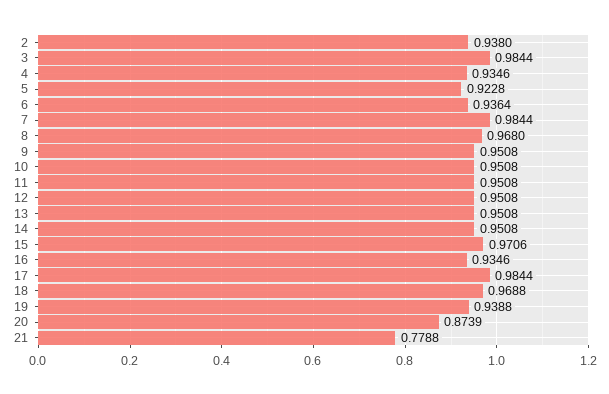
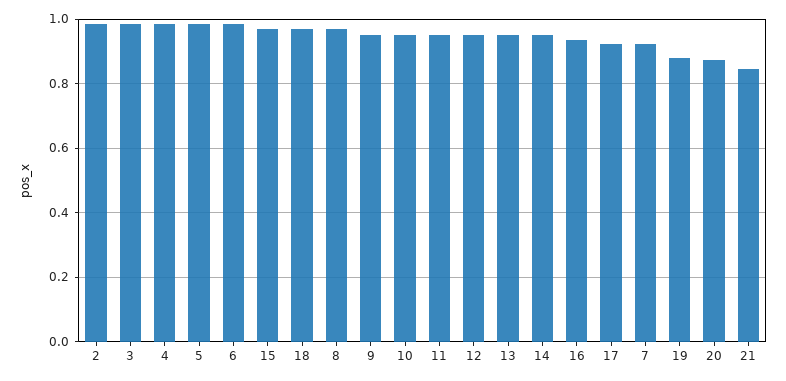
  {
-   "2": 0.938,
+   "2": 0.98,
    "3": 0.9844,
-   "4": 0.9346,
+   "4": 0.98,
-   "5": 0.9228,
+   "5": 0.98,
-   "6": 0.9364,
+   "6": 0.98,
-   "7": 0.9844,
+   "7": 0.92,
    "8": 0.968,
    "9": 0.9508,
    "10": 0.9508,
    "11": 0.9508,
    "12": 0.9508,
    "13": 0.9508,
    "14": 0.9508,
    "15": 0.9706,
    "16": 0.9346,
-   "17": 0.9844,
+   "17": 0.92,
    "18": 0.9688,
-   "19": 0.9388,
+   "19": 0.88,
    "20": 0.8739,
-   "21": 0.7788
+   "21": 0.84
  }

